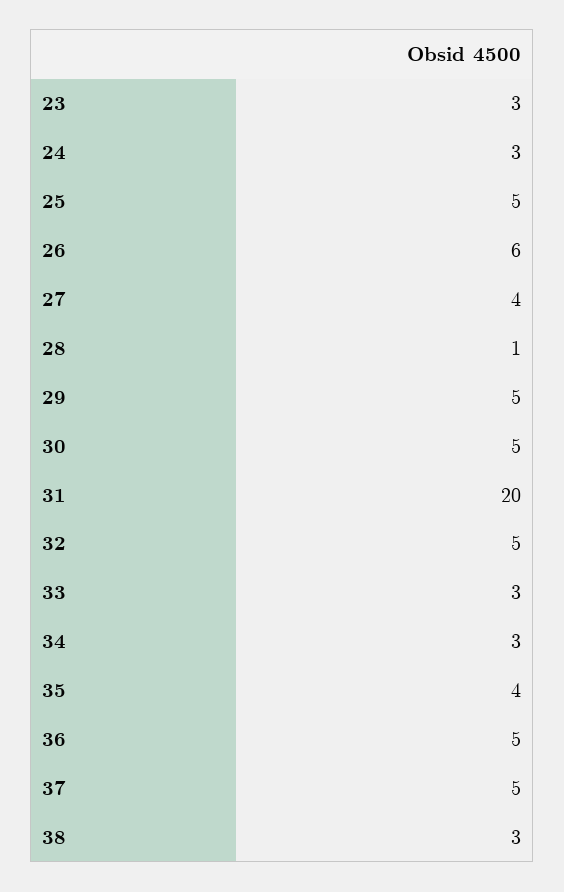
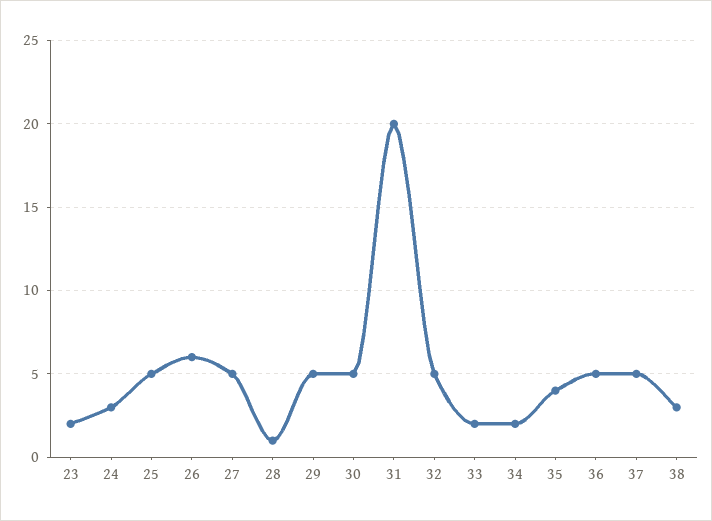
  {
-   "23": 3,
+   "23": 2,
    "24": 3,
    "25": 5,
    "26": 6,
-   "27": 4,
+   "27": 5,
    "28": 1,
    "29": 5,
    "30": 5,
    "31": 20,
    "32": 5,
-   "33": 3,
+   "33": 2,
-   "34": 3,
+   "34": 2,
    "35": 4,
    "36": 5,
    "37": 5,
    "38": 3
  }

